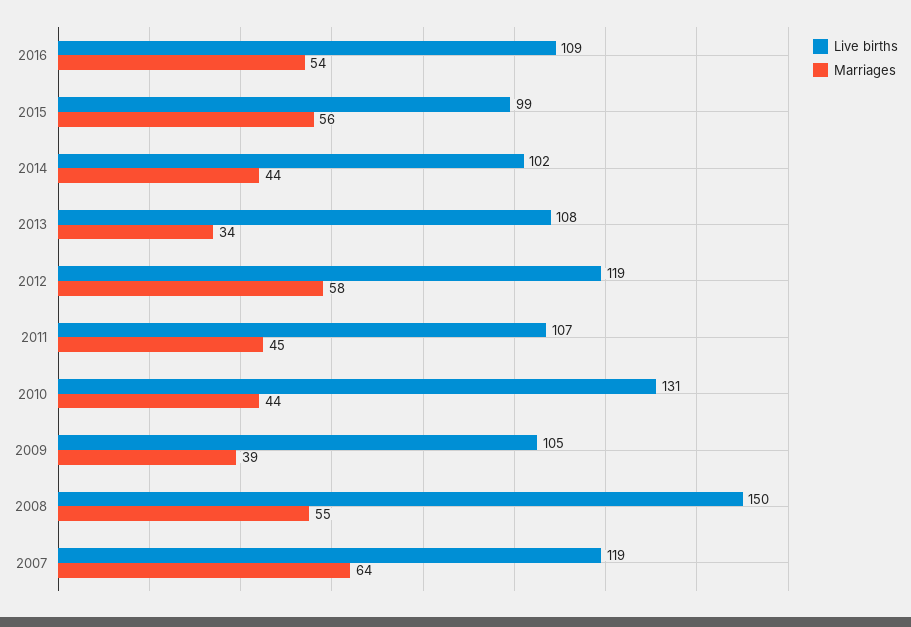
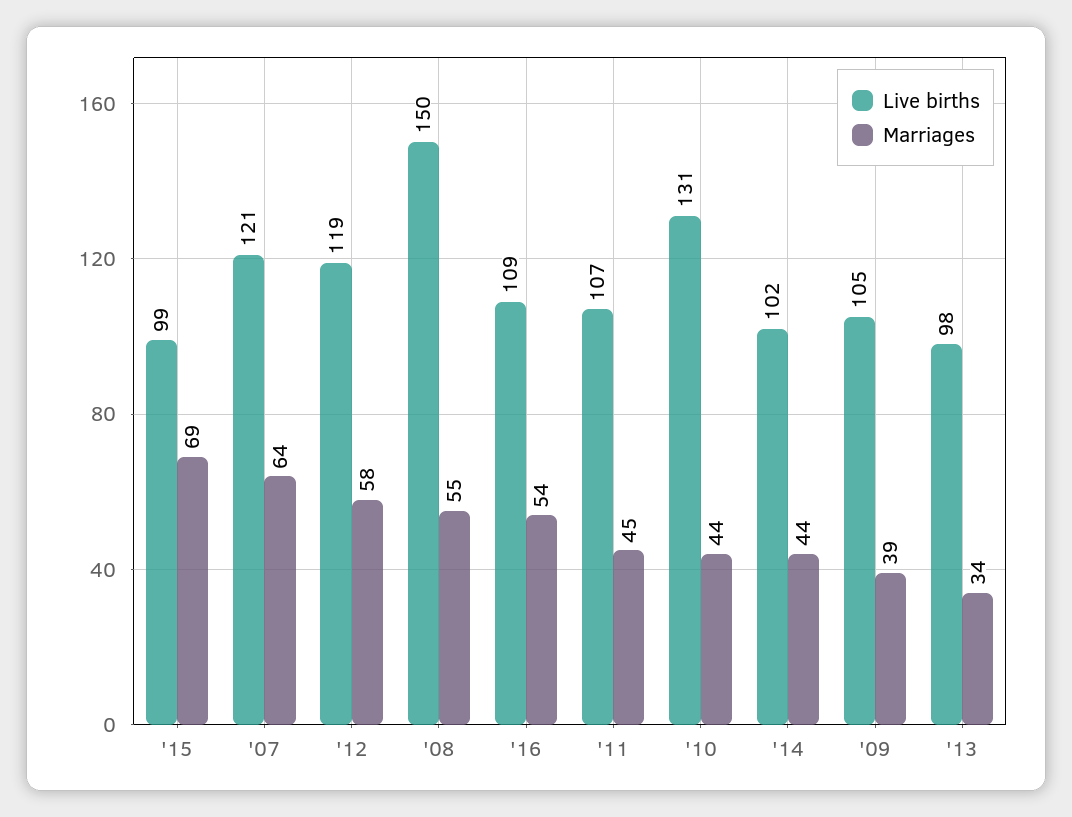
  {
    "Live births": {
      "2016": 109,
      "2015": 99,
      "2014": 102,
-     "2013": 108,
+     "2013": 98,
      "2012": 119,
      "2011": 107,
      "2010": 131,
      "2009": 105,
      "2008": 150,
-     "2007": 119
+     "2007": 121
    },
    "Marriages": {
      "2016": 54,
-     "2015": 56,
+     "2015": 69,
      "2014": 44,
      "2013": 34,
      "2012": 58,
      "2011": 45,
      "2010": 44,
      "2009": 39,
      "2008": 55,
      "2007": 64
    }
  }

